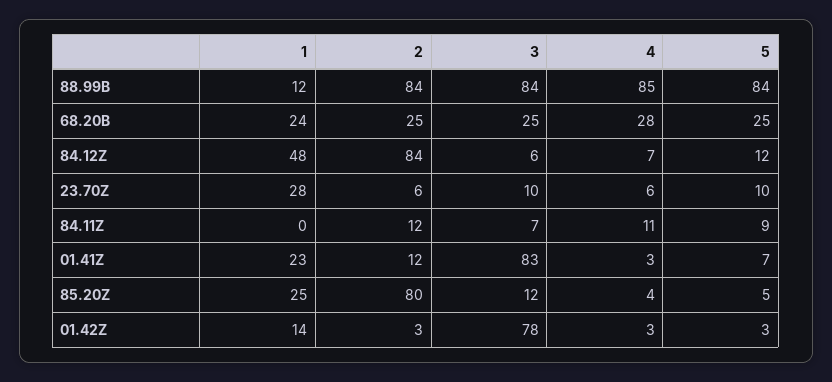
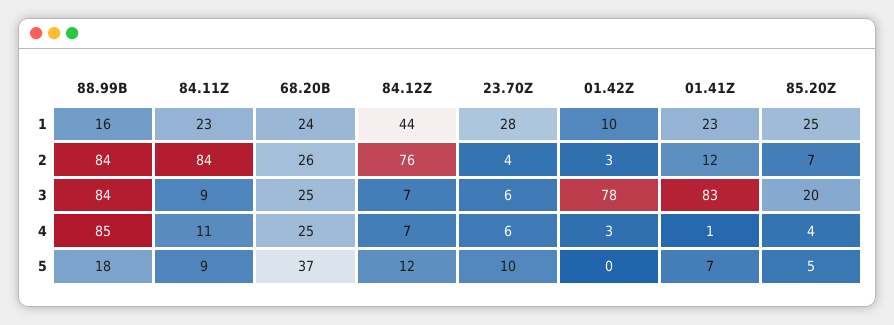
  {
    "1": {
-     "88.99B": 12,
+     "88.99B": 16,
      "68.20B": 24,
-     "84.12Z": 48,
+     "84.12Z": 44,
      "23.70Z": 28,
-     "84.11Z": 0,
+     "84.11Z": 23,
      "01.41Z": 23,
      "85.20Z": 25,
-     "01.42Z": 14
+     "01.42Z": 10
    },
    "2": {
      "88.99B": 84,
-     "68.20B": 25,
+     "68.20B": 26,
-     "84.12Z": 84,
+     "84.12Z": 76,
-     "23.70Z": 6,
+     "23.70Z": 4,
-     "84.11Z": 12,
+     "84.11Z": 84,
      "01.41Z": 12,
-     "85.20Z": 80,
+     "85.20Z": 7,
      "01.42Z": 3
    },
    "3": {
      "88.99B": 84,
      "68.20B": 25,
-     "84.12Z": 6,
+     "84.12Z": 7,
-     "23.70Z": 10,
+     "23.70Z": 6,
-     "84.11Z": 7,
+     "84.11Z": 9,
      "01.41Z": 83,
-     "85.20Z": 12,
+     "85.20Z": 20,
      "01.42Z": 78
    },
    "4": {
      "88.99B": 85,
-     "68.20B": 28,
+     "68.20B": 25,
      "84.12Z": 7,
      "23.70Z": 6,
      "84.11Z": 11,
-     "01.41Z": 3,
+     "01.41Z": 1,
      "85.20Z": 4,
      "01.42Z": 3
    },
    "5": {
-     "88.99B": 84,
+     "88.99B": 18,
-     "68.20B": 25,
+     "68.20B": 37,
      "84.12Z": 12,
      "23.70Z": 10,
      "84.11Z": 9,
      "01.41Z": 7,
      "85.20Z": 5,
-     "01.42Z": 3
+     "01.42Z": 0
    }
  }

